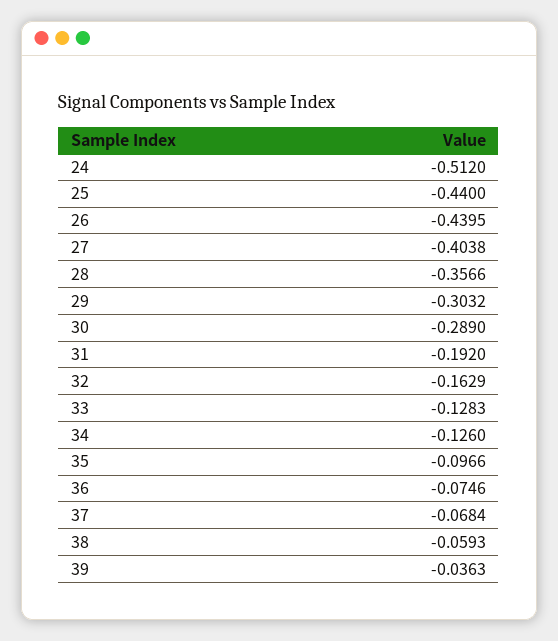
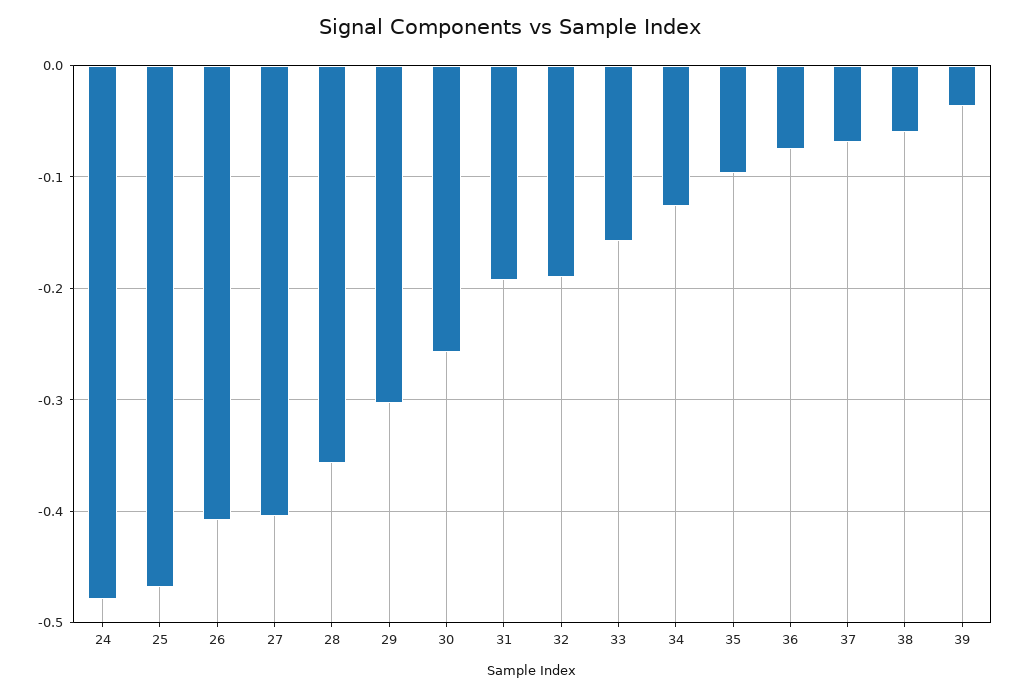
  {
-   "24": -0.512,
+   "24": -0.48,
-   "25": -0.44,
+   "25": -0.47,
-   "26": -0.4395,
+   "26": -0.41,
    "27": -0.4038,
    "28": -0.3566,
    "29": -0.3032,
-   "30": -0.289,
+   "30": -0.26,
    "31": -0.192,
-   "32": -0.1629,
+   "32": -0.19,
-   "33": -0.1283,
+   "33": -0.16,
    "34": -0.126,
    "35": -0.0966,
    "36": -0.0746,
    "37": -0.0684,
    "38": -0.0593,
    "39": -0.0363
  }

